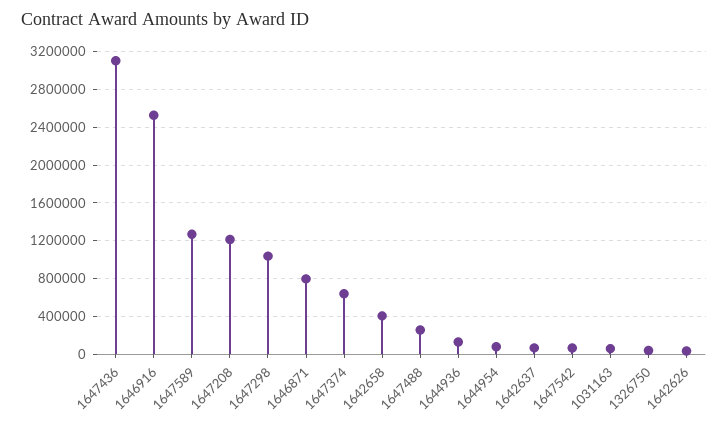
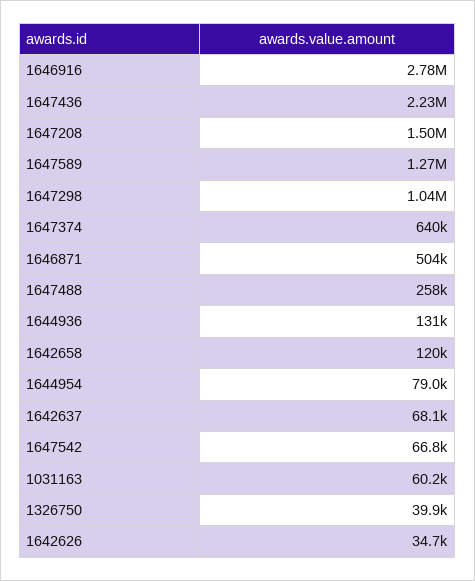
  {
-   "1647436": 3100000,
+   "1647436": 2230000,
-   "1646916": 2500000,
+   "1646916": 2780000,
    "1647589": 1270000,
-   "1647208": 1200000,
+   "1647208": 1500000,
    "1647298": 1040000,
-   "1646871": 800000,
+   "1646871": 504000,
    "1647374": 640000,
-   "1642658": 400000,
+   "1642658": 120000,
    "1647488": 258000,
    "1644936": 131000,
    "1644954": 79000,
    "1642637": 68100,
    "1647542": 66800,
    "1031163": 60200,
    "1326750": 39900,
    "1642626": 34700
  }

